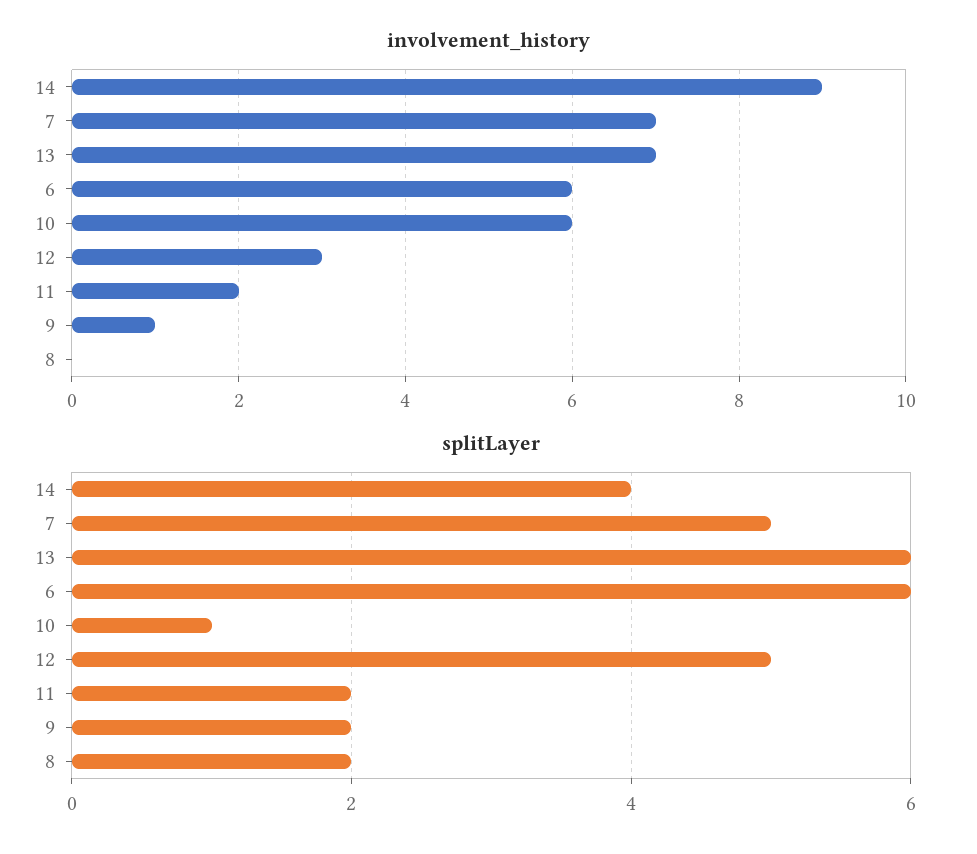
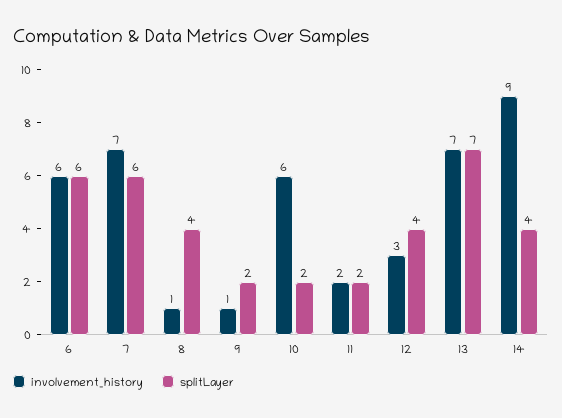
  {
    "involvement_history": {
      "14": 9,
      "7": 7,
      "13": 7,
      "6": 6,
      "10": 6,
      "12": 3,
      "11": 2,
      "9": 1,
-     "8": 0
+     "8": 1
    },
    "splitLayer": {
      "14": 4,
-     "7": 5,
+     "7": 6,
-     "13": 6,
+     "13": 7,
      "6": 6,
-     "10": 1,
+     "10": 2,
-     "12": 5,
+     "12": 4,
      "11": 2,
      "9": 2,
-     "8": 2
+     "8": 4
    }
  }

